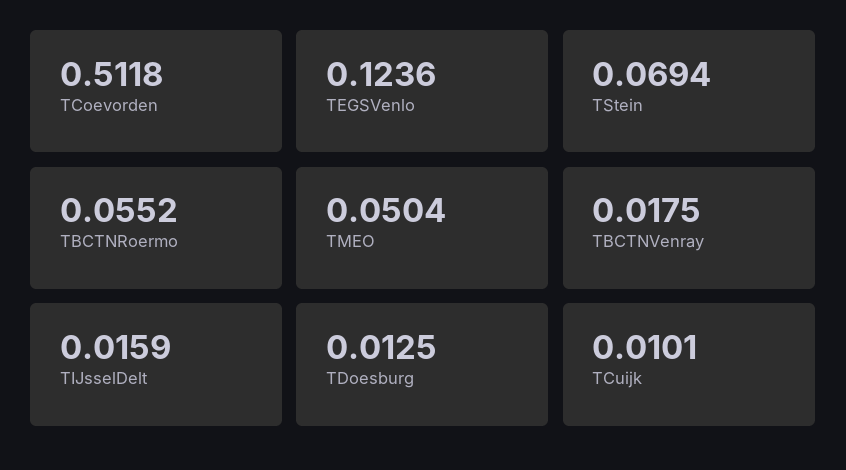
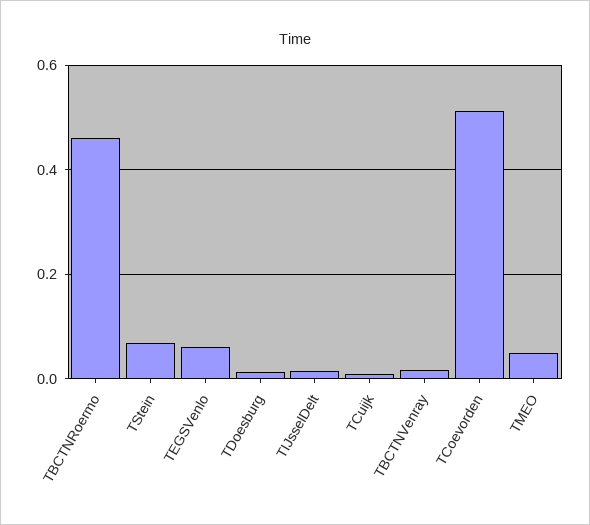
  {
    "TCoevorden": 0.5118,
-   "TEGSVenlo": 0.1236,
+   "TEGSVenlo": 0.06,
    "TStein": 0.0694,
-   "TBCTNRoermo": 0.0552,
+   "TBCTNRoermo": 0.46,
    "TMEO": 0.0504,
    "TBCTNVenray": 0.0175,
    "TIJsselDelt": 0.0159,
    "TDoesburg": 0.0125,
    "TCuijk": 0.0101
  }

